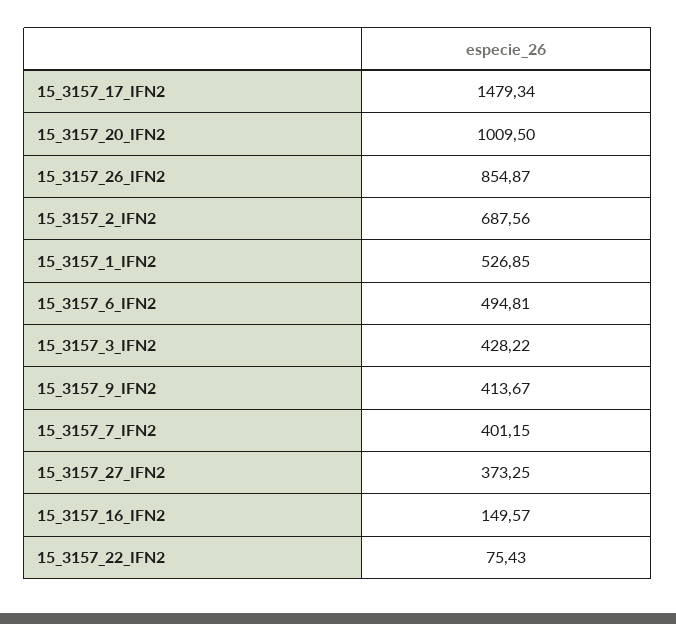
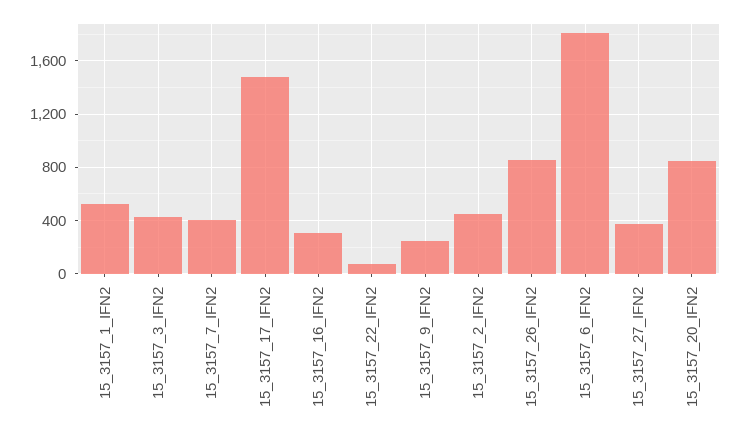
  {
    "15_3157_17_IFN2": 1479.34,
-   "15_3157_20_IFN2": 1009.5,
+   "15_3157_20_IFN2": 850,
    "15_3157_26_IFN2": 854.87,
-   "15_3157_2_IFN2": 687.56,
+   "15_3157_2_IFN2": 450,
    "15_3157_1_IFN2": 526.85,
-   "15_3157_6_IFN2": 494.81,
+   "15_3157_6_IFN2": 1800,
    "15_3157_3_IFN2": 428.22,
-   "15_3157_9_IFN2": 413.67,
+   "15_3157_9_IFN2": 250,
    "15_3157_7_IFN2": 401.15,
    "15_3157_27_IFN2": 373.25,
-   "15_3157_16_IFN2": 149.57,
+   "15_3157_16_IFN2": 300,
    "15_3157_22_IFN2": 75.43
  }

